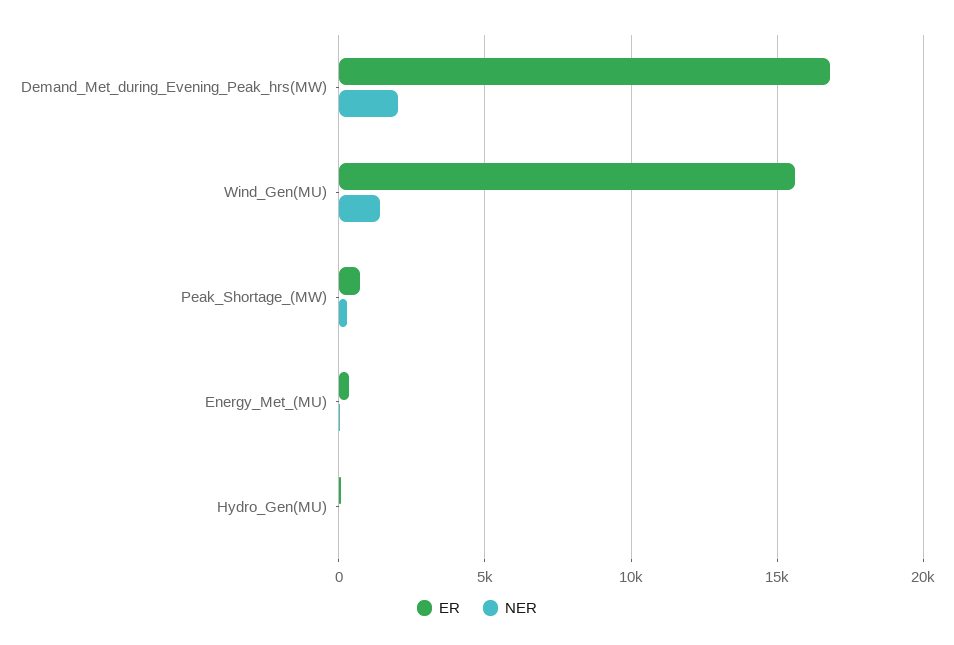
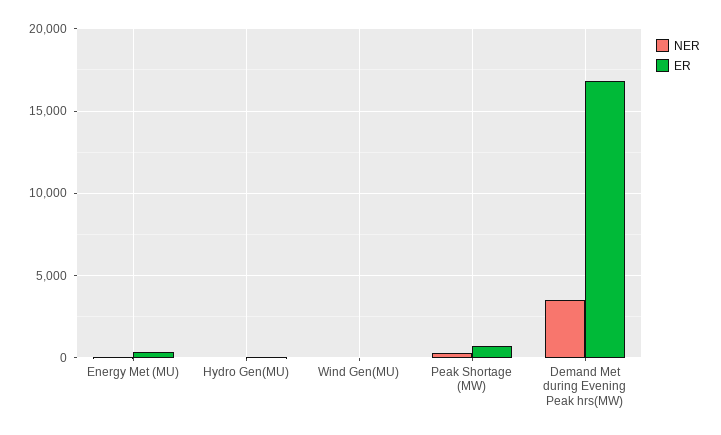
  {
    "ER": {
      "Demand_Met_during_Evening_Peak_hrs(MW)": 17000,
-     "Wind_Gen(MU)": 15500,
+     "Wind_Gen(MU)": 0,
      "Peak_Shortage_(MW)": 500,
      "Energy_Met_(MU)": 500,
      "Hydro_Gen(MU)": 0
    },
    "NER": {
-     "Demand_Met_during_Evening_Peak_hrs(MW)": 2000,
+     "Demand_Met_during_Evening_Peak_hrs(MW)": 3500,
-     "Wind_Gen(MU)": 1500,
+     "Wind_Gen(MU)": 0,
      "Peak_Shortage_(MW)": 500,
      "Energy_Met_(MU)": 0,
      "Hydro_Gen(MU)": 0
    }
  }

